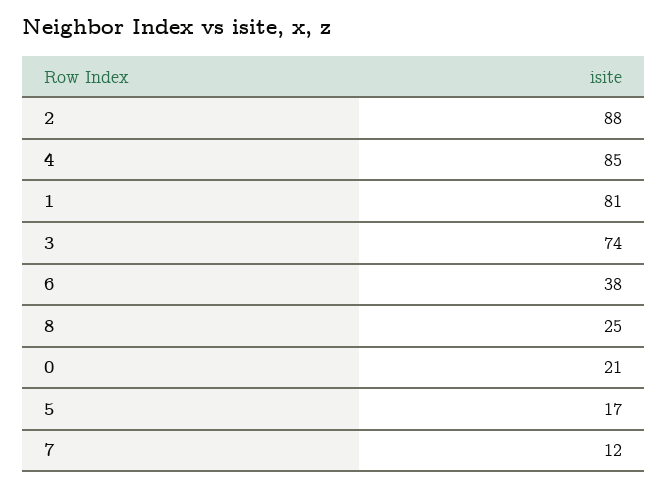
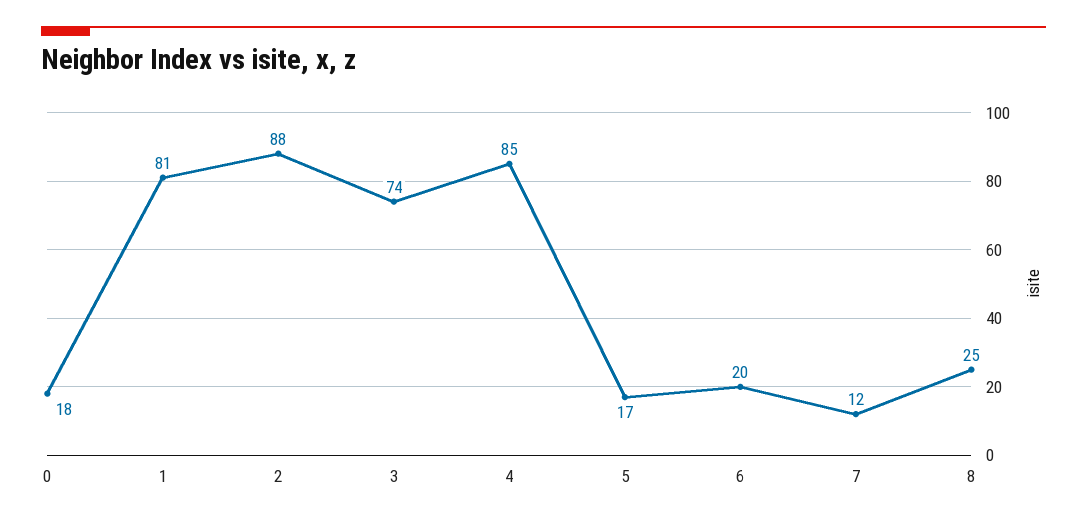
  {
    "2": 88,
    "4": 85,
    "1": 81,
    "3": 74,
-   "6": 38,
+   "6": 20,
    "8": 25,
-   "0": 21,
+   "0": 18,
    "5": 17,
    "7": 12
  }

